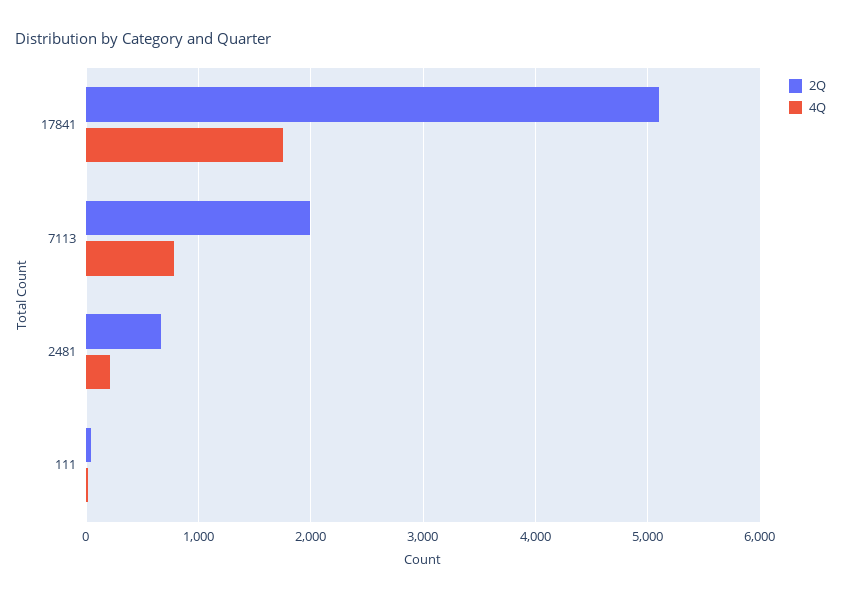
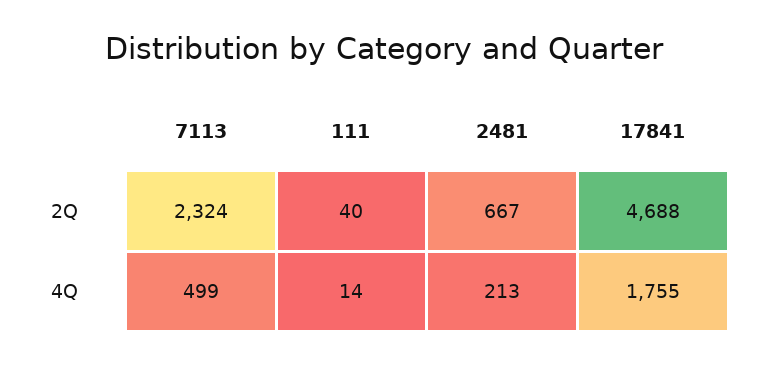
  {
    "2Q": {
-     "17841": 5100,
+     "17841": 4688,
-     "7113": 2000,
+     "7113": 2324,
      "2481": 667,
      "111": 40
    },
    "4Q": {
      "17841": 1755,
-     "7113": 800,
+     "7113": 499,
      "2481": 213,
      "111": 14
    }
  }

